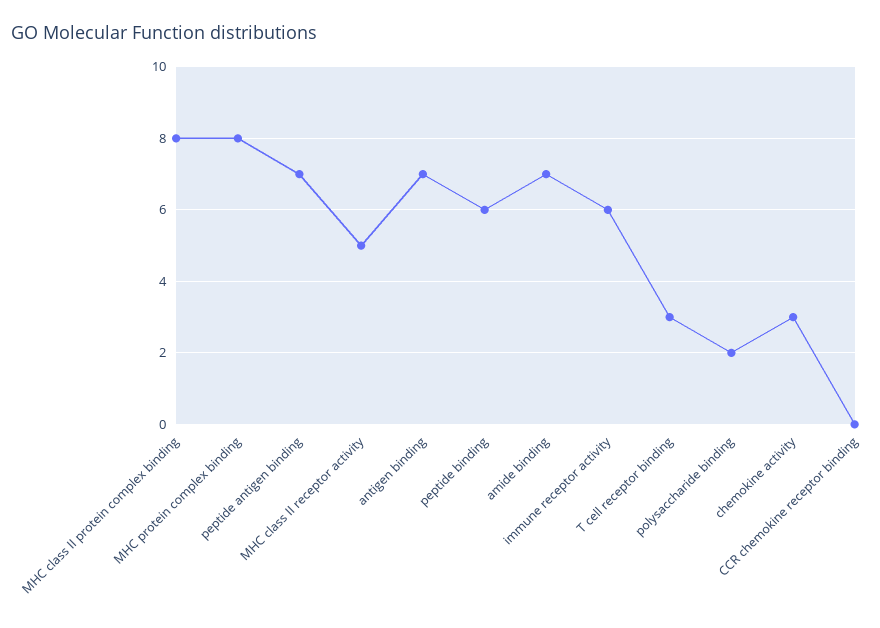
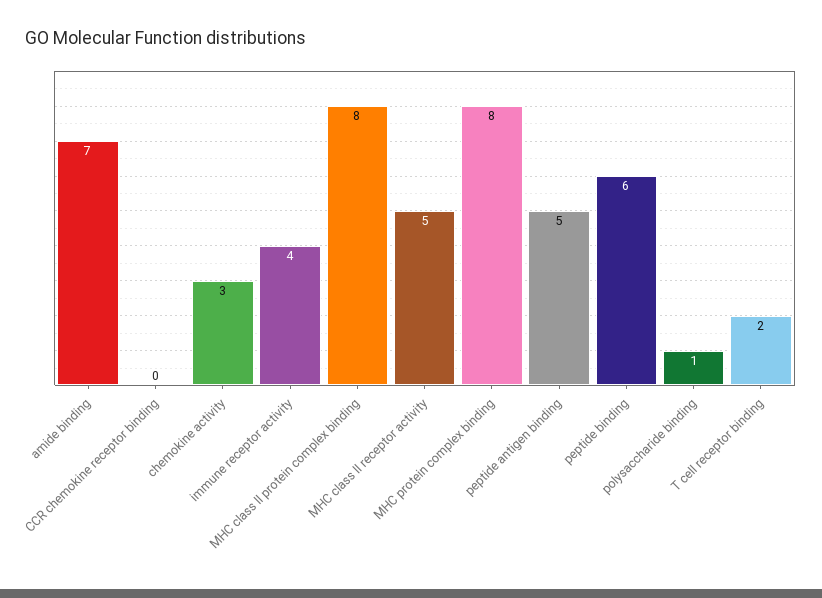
  {
    "MHC class II protein complex binding": 8,
    "MHC protein complex binding": 8,
-   "peptide antigen binding": 7,
+   "peptide antigen binding": 5,
    "MHC class II receptor activity": 5,
-   "antigen binding": 7,
    "peptide binding": 6,
    "amide binding": 7,
-   "immune receptor activity": 6,
+   "immune receptor activity": 4,
-   "T cell receptor binding": 3,
+   "T cell receptor binding": 2,
-   "polysaccharide binding": 2,
+   "polysaccharide binding": 1,
    "chemokine activity": 3,
    "CCR chemokine receptor binding": 0
  }

